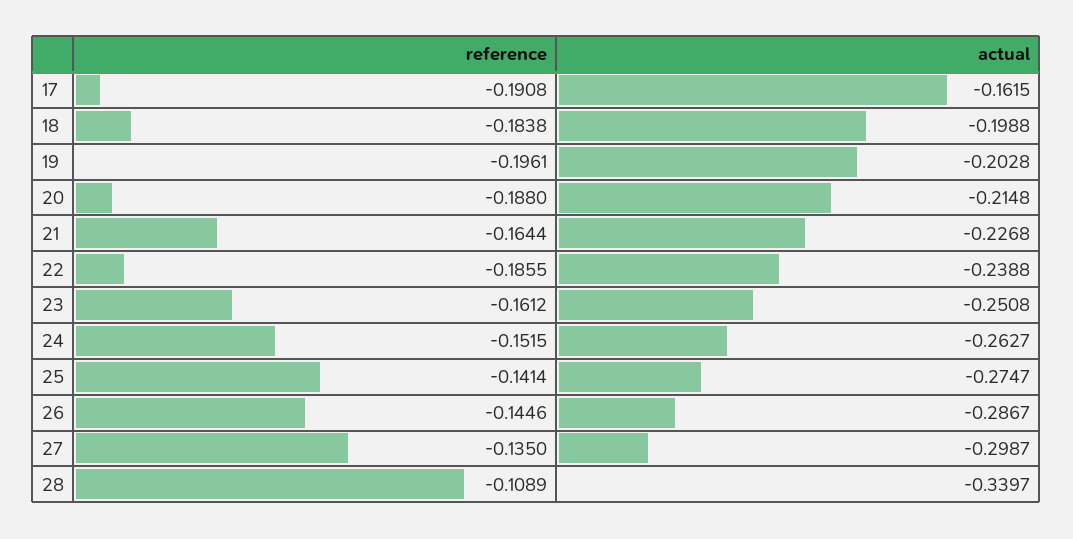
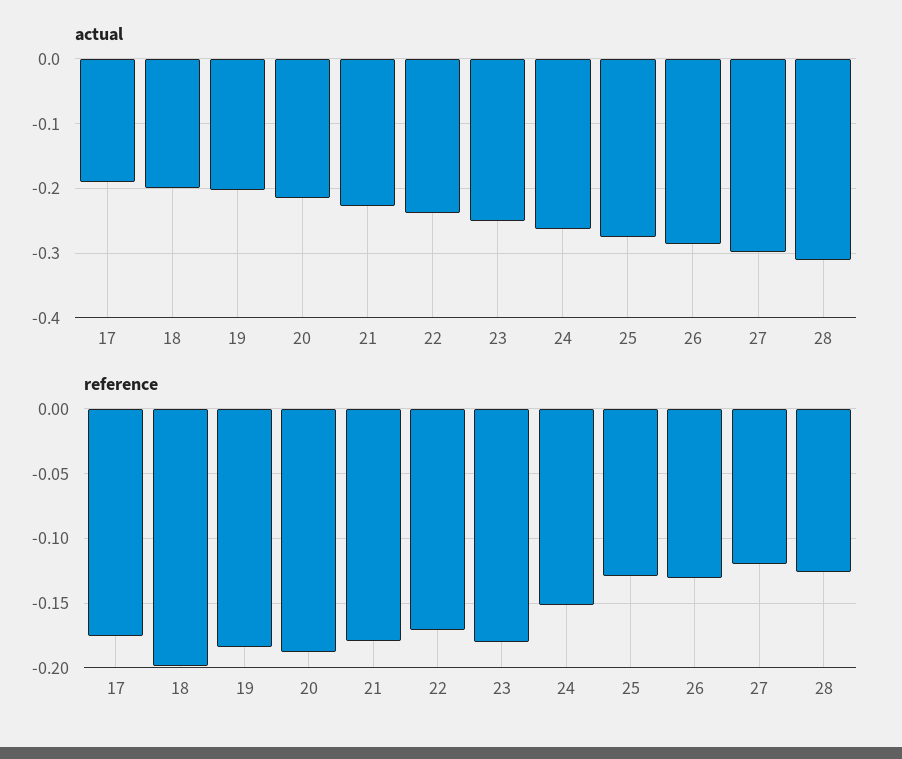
  {
    "reference": {
-     "17": -0.1908,
+     "17": -0.175,
-     "18": -0.1838,
+     "18": -0.2,
-     "19": -0.1961,
+     "19": -0.185,
      "20": -0.188,
-     "21": -0.1644,
+     "21": -0.18,
-     "22": -0.1855,
+     "22": -0.17,
-     "23": -0.1612,
+     "23": -0.18,
      "24": -0.1515,
-     "25": -0.1414,
+     "25": -0.13,
-     "26": -0.1446,
+     "26": -0.13,
-     "27": -0.135,
+     "27": -0.12,
-     "28": -0.1089
+     "28": -0.125
    },
    "actual": {
-     "17": -0.1615,
+     "17": -0.19,
      "18": -0.1988,
      "19": -0.2028,
      "20": -0.2148,
      "21": -0.2268,
      "22": -0.2388,
      "23": -0.2508,
      "24": -0.2627,
      "25": -0.2747,
      "26": -0.2867,
      "27": -0.2987,
-     "28": -0.3397
+     "28": -0.31
    }
  }

